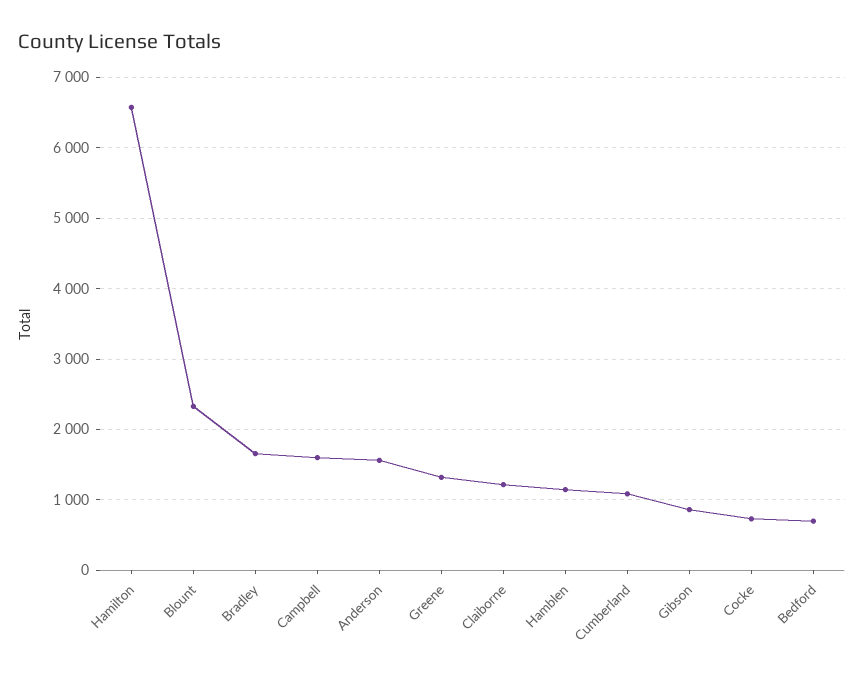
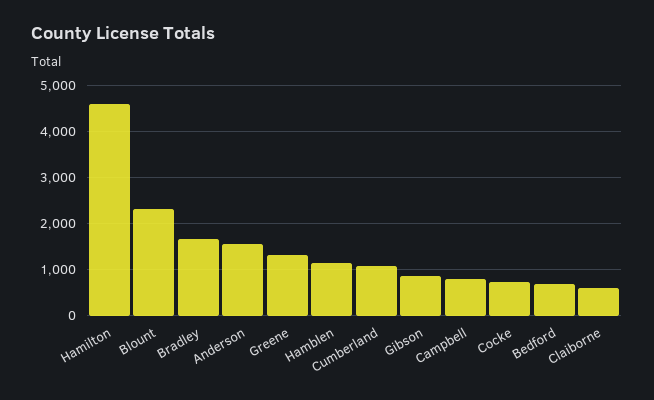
  {
-   "Hamilton": 6600,
+   "Hamilton": 4600,
    "Blount": 2300,
    "Bradley": 1700,
-   "Campbell": 1600,
+   "Campbell": 800,
    "Anderson": 1600,
    "Greene": 1300,
-   "Claiborne": 1200,
+   "Claiborne": 600,
    "Hamblen": 1100,
    "Cumberland": 1100,
    "Gibson": 900,
    "Cocke": 700,
    "Bedford": 700
  }

